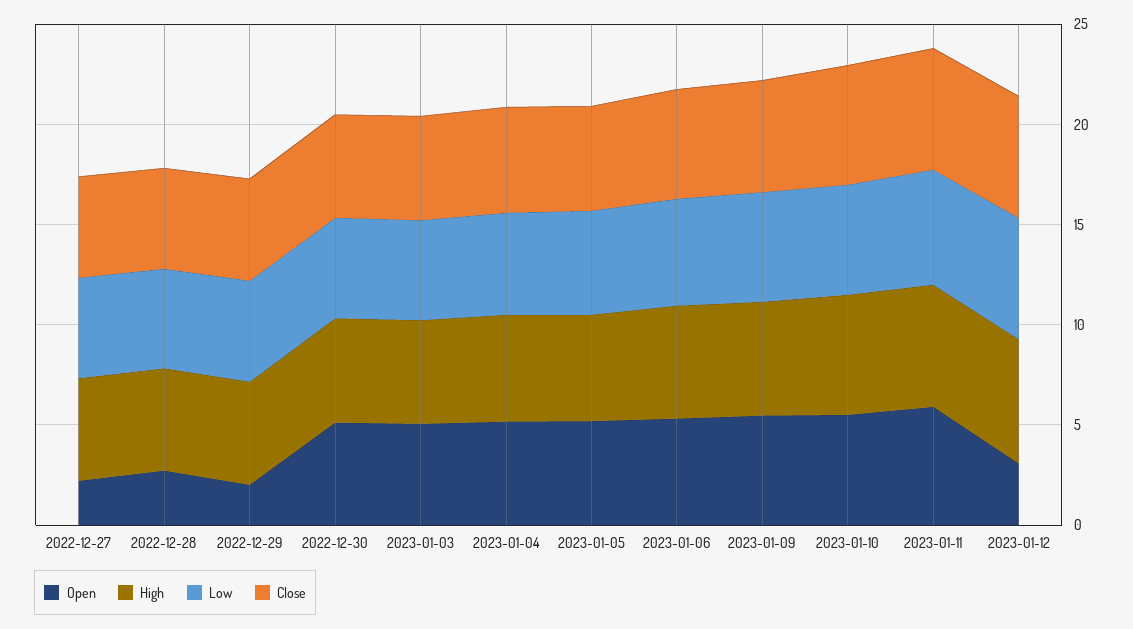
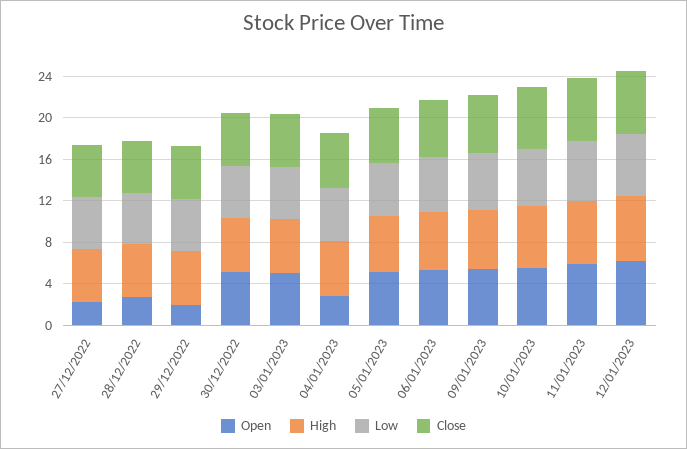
  {
    "Open": {
      "2022-12-27": 2,
      "2022-12-28": 3,
      "2022-12-29": 2,
      "2022-12-30": 5,
      "2023-01-03": 5,
-     "2023-01-04": 5,
+     "2023-01-04": 3,
      "2023-01-05": 5,
      "2023-01-06": 5,
      "2023-01-09": 5,
      "2023-01-10": 6,
      "2023-01-11": 6,
-     "2023-01-12": 3
+     "2023-01-12": 6
    },
    "High": {
      "2022-12-27": 5,
      "2022-12-28": 5,
      "2022-12-29": 5,
      "2022-12-30": 5,
      "2023-01-03": 5,
      "2023-01-04": 5,
      "2023-01-05": 5,
      "2023-01-06": 6,
      "2023-01-09": 6,
      "2023-01-10": 6,
      "2023-01-11": 6,
      "2023-01-12": 6
    },
    "Low": {
      "2022-12-27": 5,
      "2022-12-28": 5,
      "2022-12-29": 5,
      "2022-12-30": 5,
      "2023-01-03": 5,
      "2023-01-04": 5,
      "2023-01-05": 5,
      "2023-01-06": 5,
      "2023-01-09": 5,
      "2023-01-10": 6,
      "2023-01-11": 6,
      "2023-01-12": 6
    },
    "Close": {
      "2022-12-27": 5,
      "2022-12-28": 5,
      "2022-12-29": 5,
      "2022-12-30": 5,
      "2023-01-03": 5,
      "2023-01-04": 5,
      "2023-01-05": 5,
      "2023-01-06": 5,
      "2023-01-09": 6,
      "2023-01-10": 6,
      "2023-01-11": 6,
      "2023-01-12": 6
    }
  }

